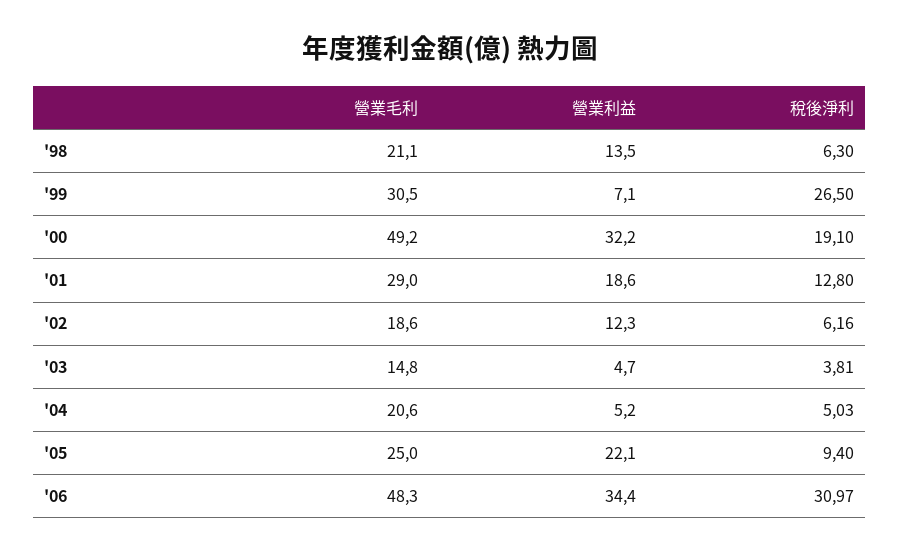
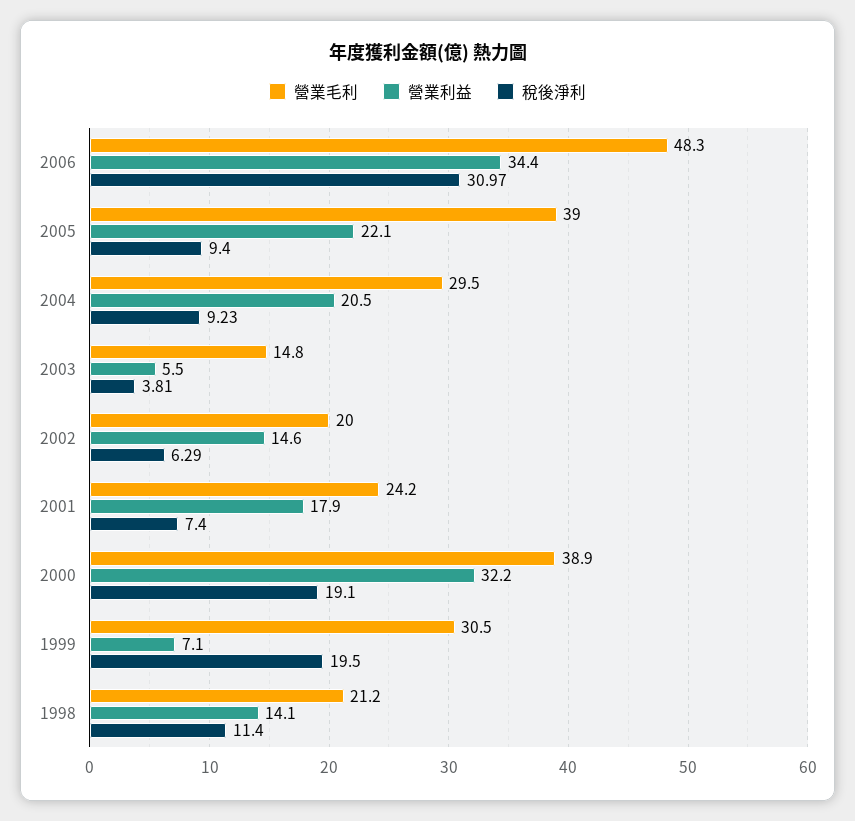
  {
    "營業毛利": {
-     "'98": 21.1,
+     "'98": 21.2,
      "'99": 30.5,
-     "'00": 49.2,
+     "'00": 38.9,
-     "'01": 29,
+     "'01": 24.2,
-     "'02": 18.6,
+     "'02": 20,
      "'03": 14.8,
-     "'04": 20.6,
+     "'04": 29.5,
-     "'05": 25,
+     "'05": 39,
      "'06": 48.3
    },
    "營業利益": {
-     "'98": 13.5,
+     "'98": 14.1,
      "'99": 7.1,
      "'00": 32.2,
-     "'01": 18.6,
+     "'01": 17.9,
-     "'02": 12.3,
+     "'02": 14.6,
-     "'03": 4.7,
+     "'03": 5.5,
-     "'04": 5.2,
+     "'04": 20.5,
      "'05": 22.1,
      "'06": 34.4
    },
    "稅後淨利": {
-     "'98": 6.3,
+     "'98": 11.4,
-     "'99": 26.5,
+     "'99": 19.5,
      "'00": 19.1,
-     "'01": 12.8,
+     "'01": 7.4,
-     "'02": 6.16,
+     "'02": 6.29,
      "'03": 3.81,
-     "'04": 5.03,
+     "'04": 9.23,
      "'05": 9.4,
      "'06": 30.97
    }
  }

